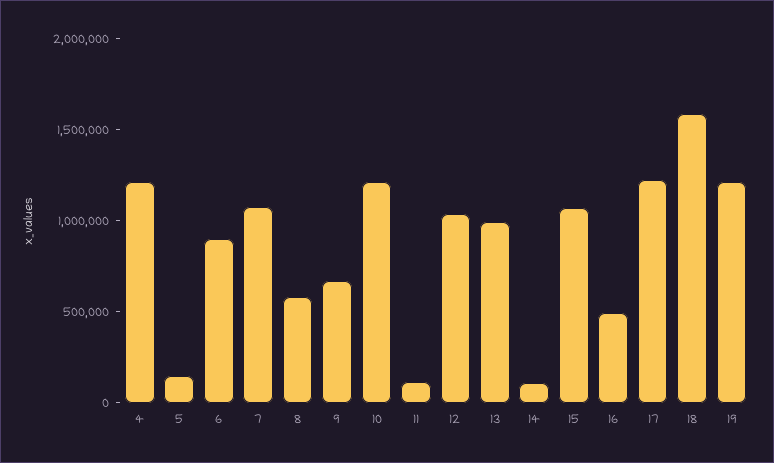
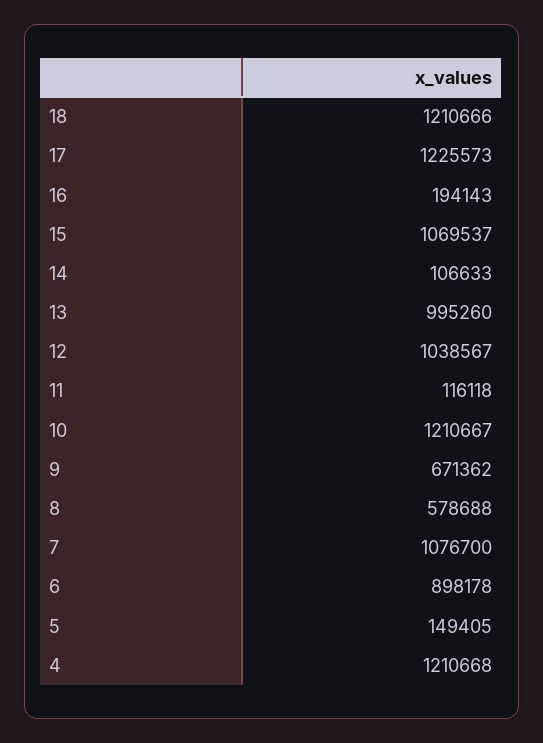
  {
    "4": 1210668,
    "5": 149405,
    "6": 898178,
    "7": 1076700,
    "8": 578688,
    "9": 671362,
    "10": 1210667,
    "11": 116118,
    "12": 1038567,
    "13": 995260,
    "14": 106633,
    "15": 1069537,
-   "16": 500000,
+   "16": 194143,
    "17": 1225573,
-   "18": 1600000,
+   "18": 1210666
-   "19": 1200000
  }

